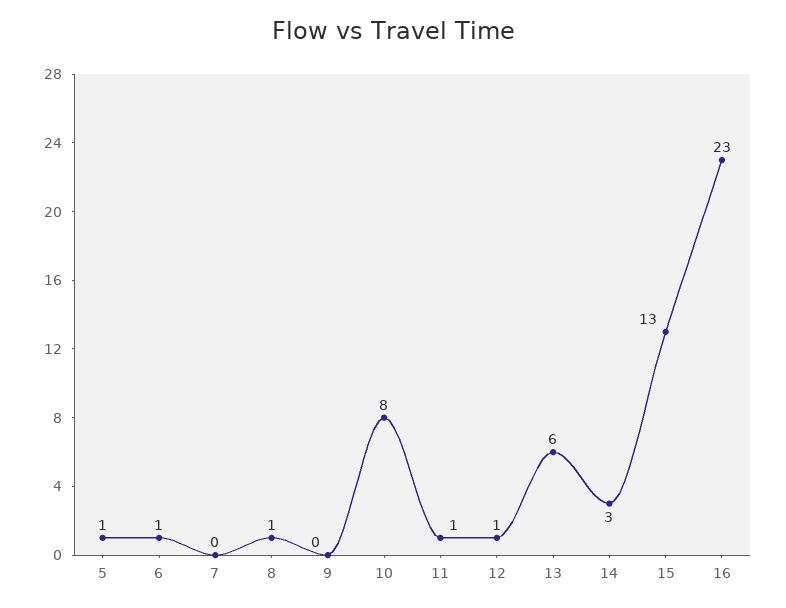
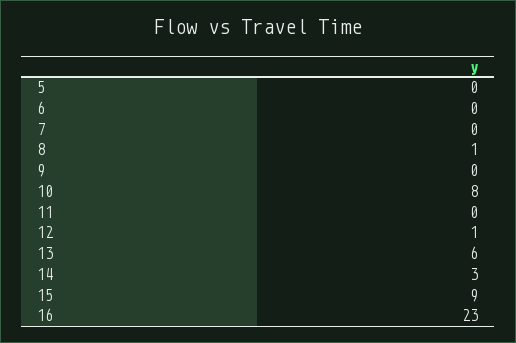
  {
-   "5": 1,
+   "5": 0,
-   "6": 1,
+   "6": 0,
    "7": 0,
    "8": 1,
    "9": 0,
    "10": 8,
-   "11": 1,
+   "11": 0,
    "12": 1,
    "13": 6,
    "14": 3,
-   "15": 13,
+   "15": 9,
    "16": 23
  }

